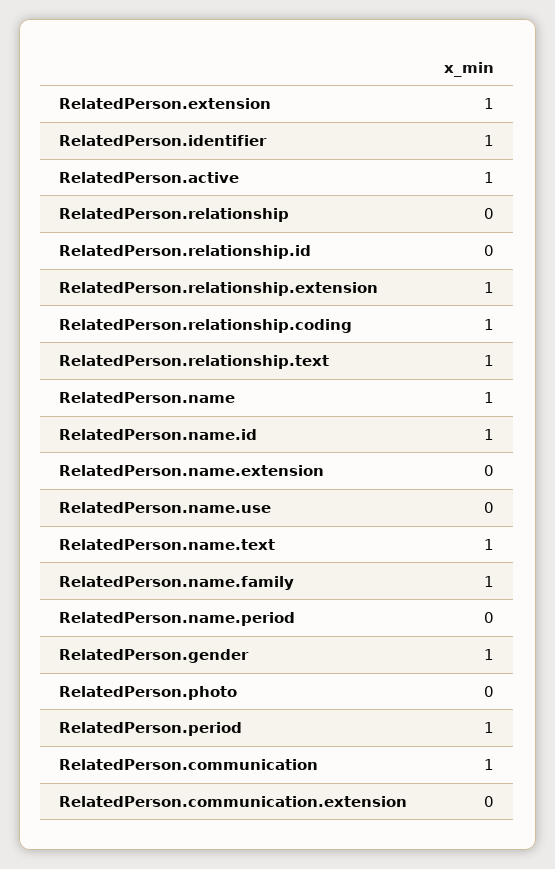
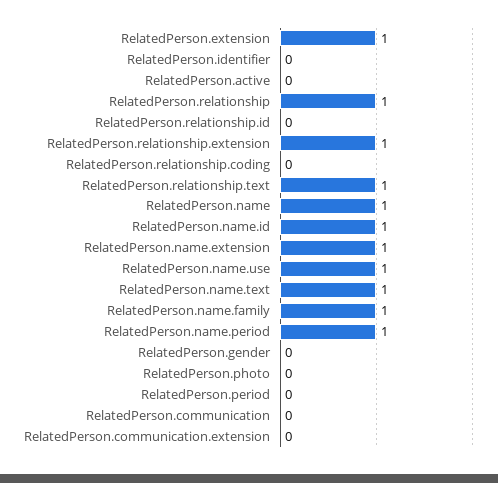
  {
    "RelatedPerson.extension": 1,
-   "RelatedPerson.identifier": 1,
+   "RelatedPerson.identifier": 0,
-   "RelatedPerson.active": 1,
+   "RelatedPerson.active": 0,
-   "RelatedPerson.relationship": 0,
+   "RelatedPerson.relationship": 1,
    "RelatedPerson.relationship.id": 0,
    "RelatedPerson.relationship.extension": 1,
-   "RelatedPerson.relationship.coding": 1,
+   "RelatedPerson.relationship.coding": 0,
    "RelatedPerson.relationship.text": 1,
    "RelatedPerson.name": 1,
    "RelatedPerson.name.id": 1,
-   "RelatedPerson.name.extension": 0,
+   "RelatedPerson.name.extension": 1,
-   "RelatedPerson.name.use": 0,
+   "RelatedPerson.name.use": 1,
    "RelatedPerson.name.text": 1,
    "RelatedPerson.name.family": 1,
-   "RelatedPerson.name.period": 0,
+   "RelatedPerson.name.period": 1,
-   "RelatedPerson.gender": 1,
+   "RelatedPerson.gender": 0,
    "RelatedPerson.photo": 0,
-   "RelatedPerson.period": 1,
+   "RelatedPerson.period": 0,
-   "RelatedPerson.communication": 1,
+   "RelatedPerson.communication": 0,
    "RelatedPerson.communication.extension": 0
  }

